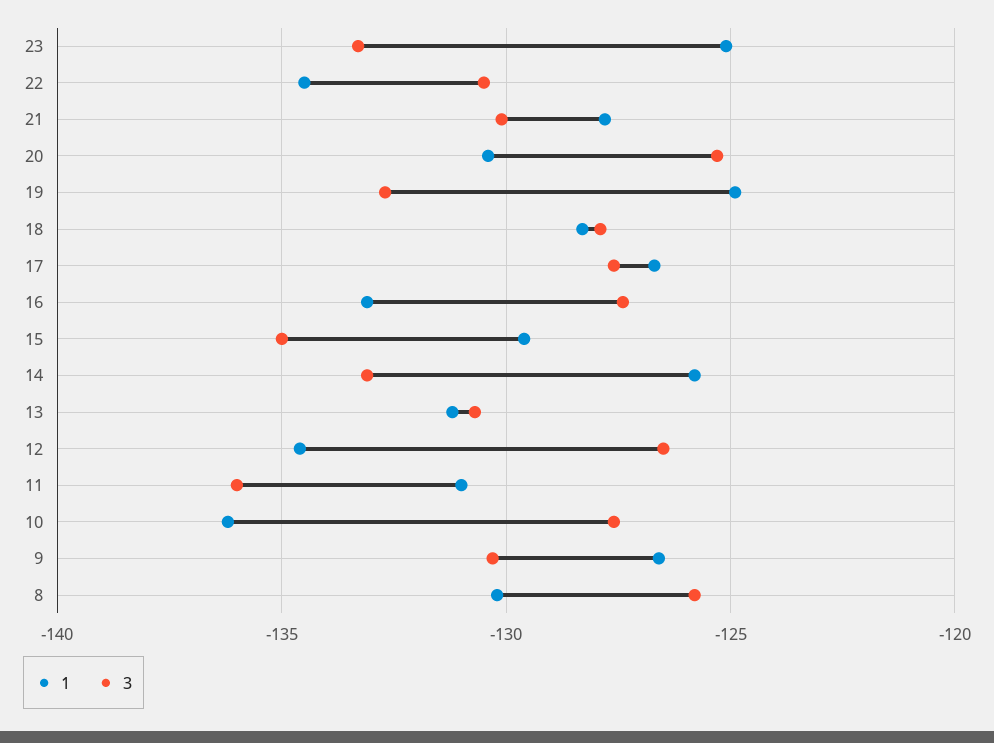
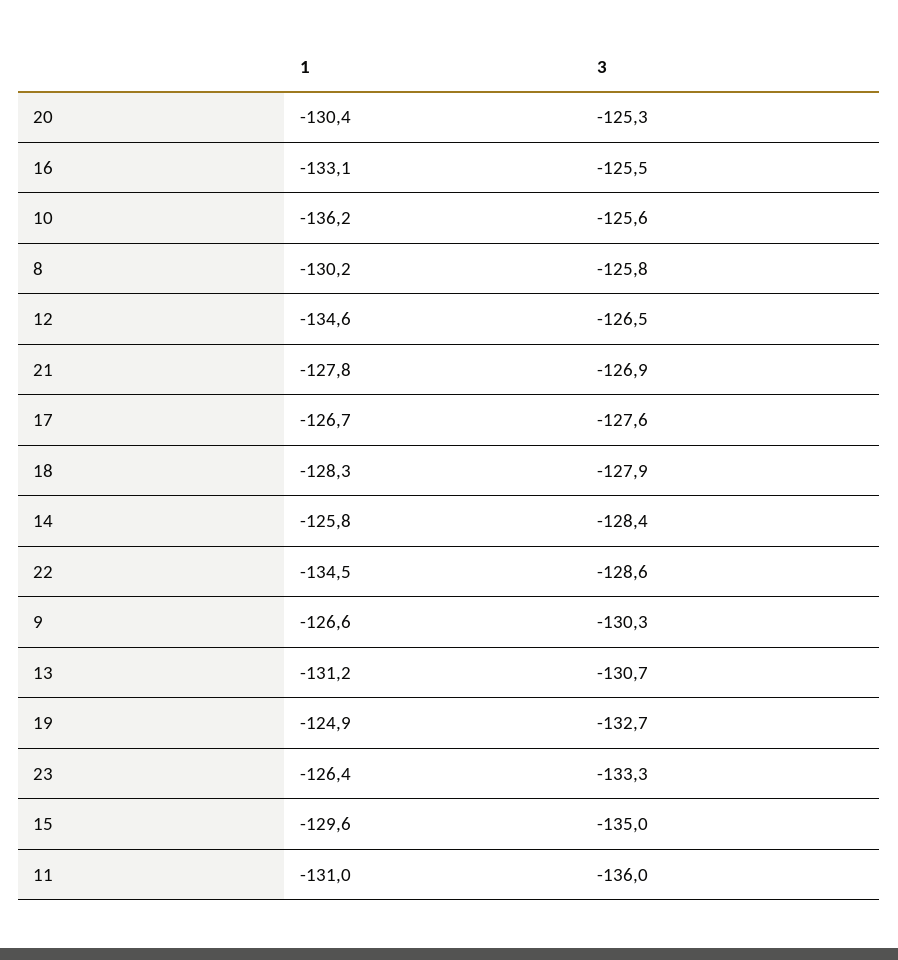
  {
    "1": {
-     "23": -125,
+     "23": -126.4,
      "22": -134.5,
      "21": -127.8,
      "20": -130.4,
      "19": -124.9,
      "18": -128.3,
      "17": -126.7,
      "16": -133.1,
      "15": -129.6,
      "14": -125.8,
      "13": -131.2,
      "12": -134.6,
      "11": -131,
      "10": -136.2,
      "9": -126.6,
      "8": -130.2
    },
    "3": {
      "23": -133.3,
-     "22": -130.5,
+     "22": -128.6,
-     "21": -130,
+     "21": -126.9,
      "20": -125.3,
      "19": -132.7,
      "18": -127.9,
      "17": -127.6,
-     "16": -127.5,
+     "16": -125.5,
      "15": -135,
-     "14": -133,
+     "14": -128.4,
      "13": -130.7,
      "12": -126.5,
      "11": -136,
-     "10": -127.5,
+     "10": -125.6,
      "9": -130.3,
      "8": -125.8
    }
  }

